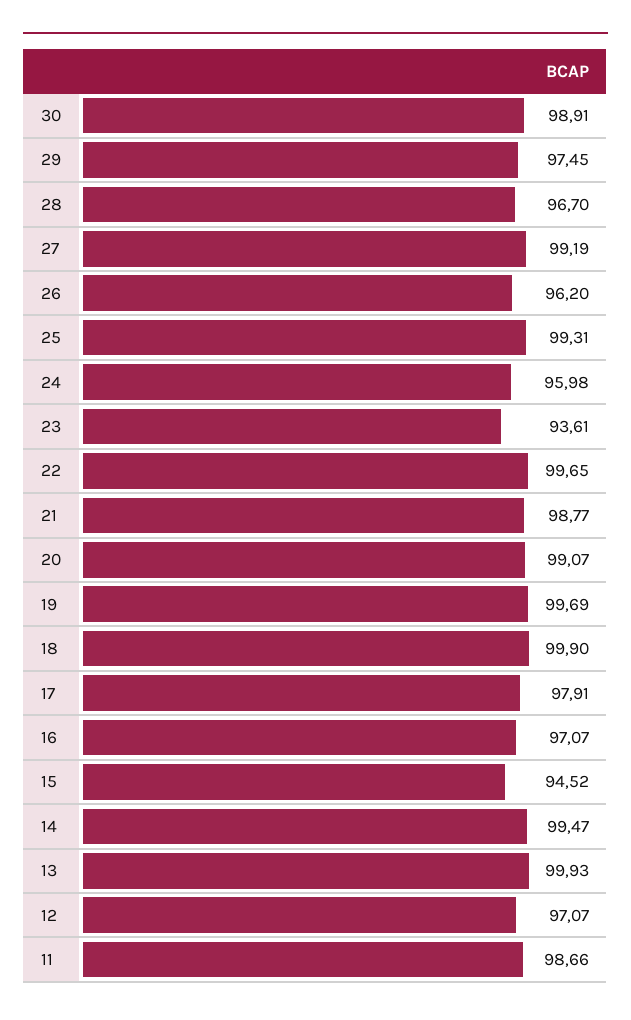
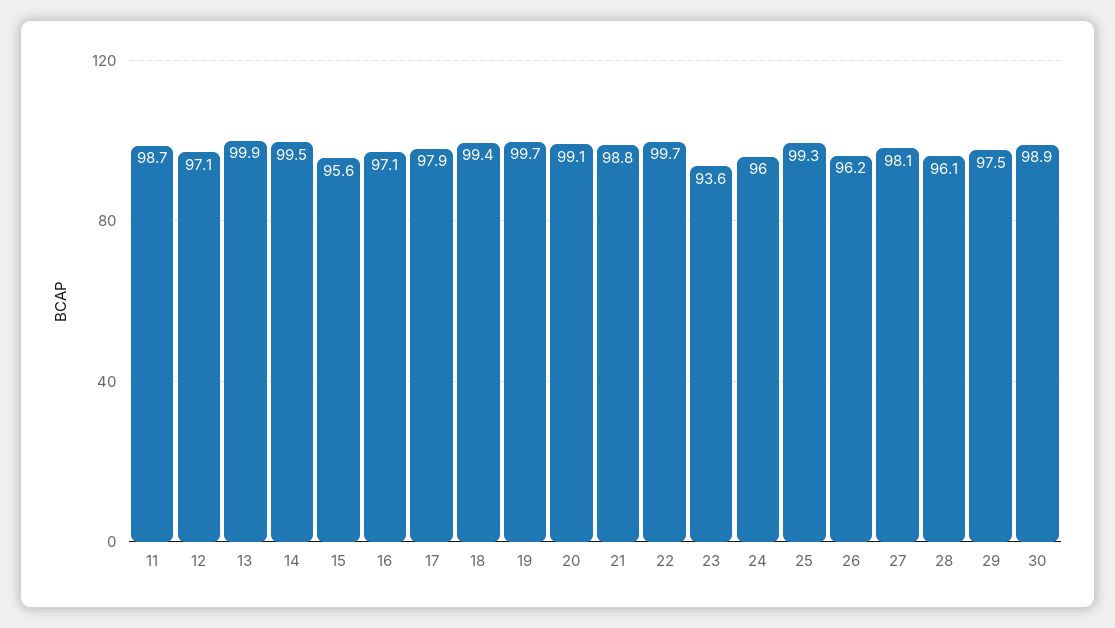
  {
    "30": 98.91,
    "29": 97.45,
-   "28": 96.7,
+   "28": 96.1,
-   "27": 99.19,
+   "27": 98.1,
    "26": 96.2,
    "25": 99.31,
    "24": 95.98,
    "23": 93.61,
    "22": 99.65,
    "21": 98.77,
    "20": 99.07,
    "19": 99.69,
-   "18": 99.9,
+   "18": 99.4,
    "17": 97.91,
    "16": 97.07,
-   "15": 94.52,
+   "15": 95.6,
    "14": 99.47,
    "13": 99.93,
    "12": 97.07,
    "11": 98.66
  }

